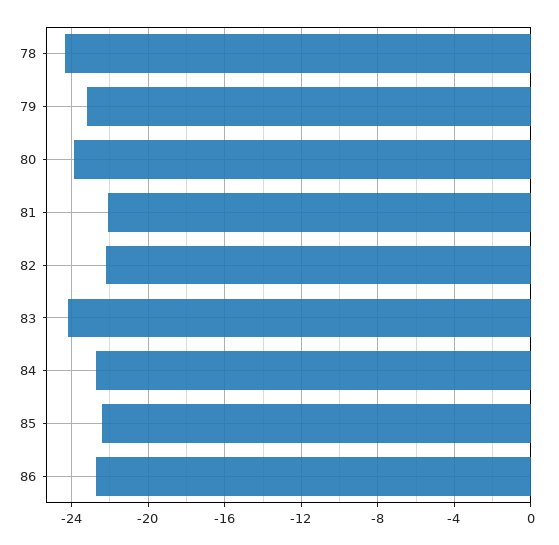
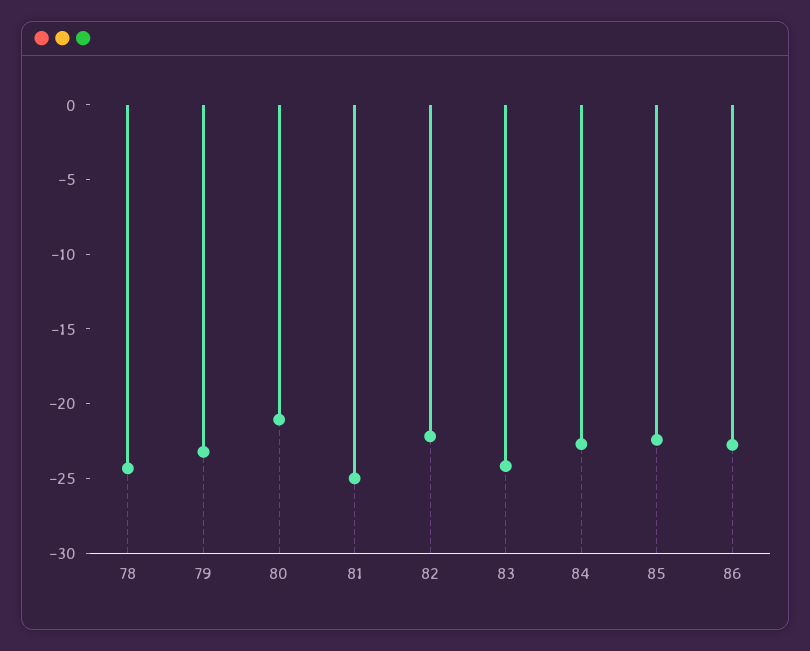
  {
    "78": -24.5,
    "79": -23,
-   "80": -24,
+   "80": -21,
-   "81": -22,
+   "81": -25,
    "82": -22,
    "83": -24,
    "84": -22.5,
    "85": -22.5,
    "86": -23
  }

